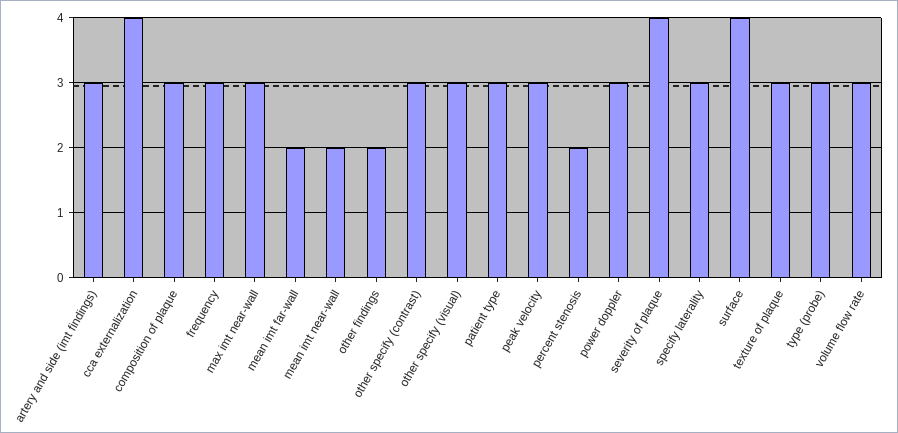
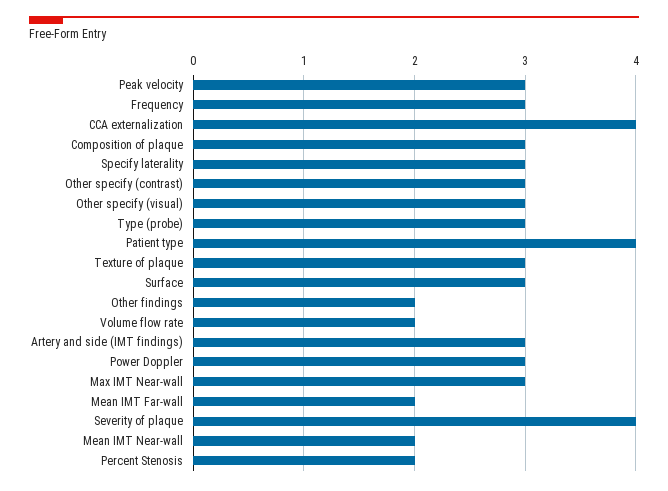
  {
    "artery and side (imt findings)": 3,
    "cca externalization": 4,
    "composition of plaque": 3,
    "frequency": 3,
    "max imt near-wall": 3,
    "mean imt far-wall": 2,
    "mean imt near-wall": 2,
    "other findings": 2,
    "other specify (contrast)": 3,
    "other specify (visual)": 3,
-   "patient type": 3,
+   "patient type": 4,
    "peak velocity": 3,
    "percent stenosis": 2,
    "power doppler": 3,
    "severity of plaque": 4,
    "specify laterality": 3,
-   "surface": 4,
+   "surface": 3,
    "texture of plaque": 3,
    "type (probe)": 3,
-   "volume flow rate": 3
+   "volume flow rate": 2
  }

